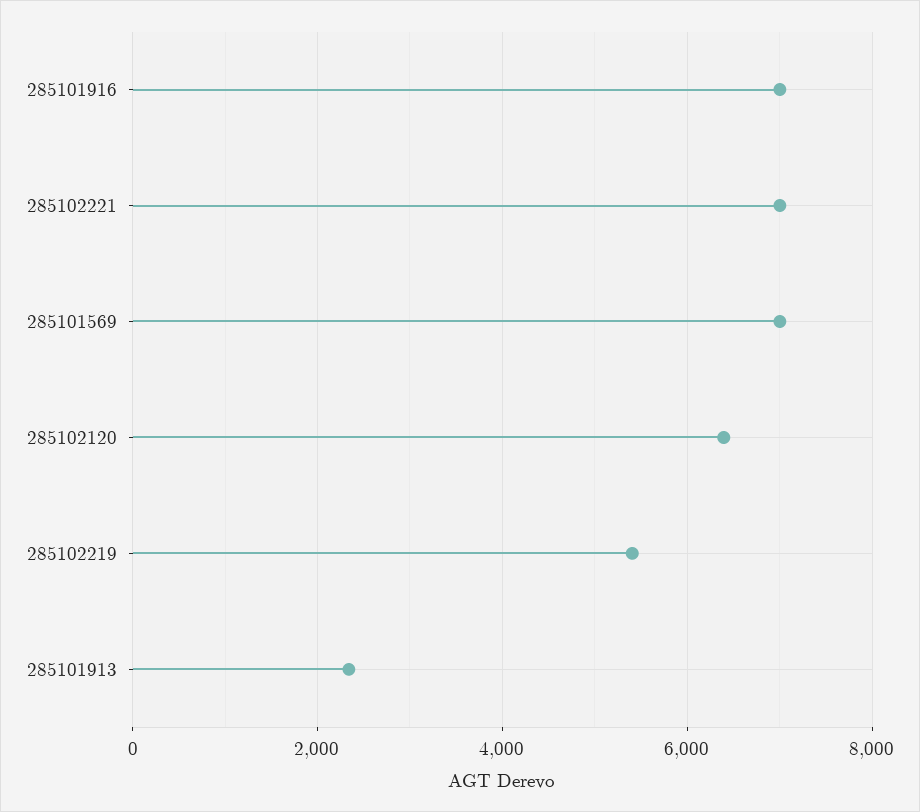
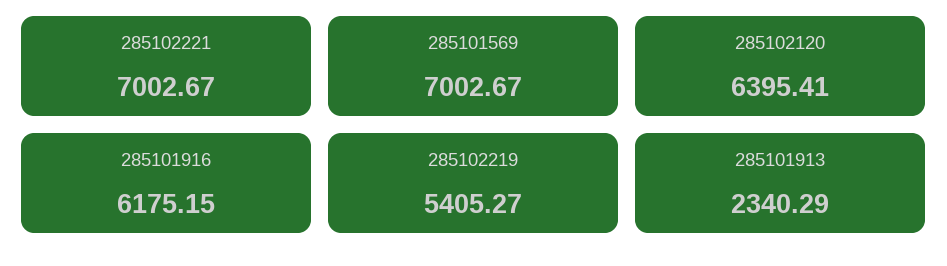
  {
-   "285101916": 7000,
+   "285101916": 6175.15,
    "285102221": 7002.67,
    "285101569": 7002.67,
    "285102120": 6395.41,
    "285102219": 5405.27,
    "285101913": 2340.29
  }

